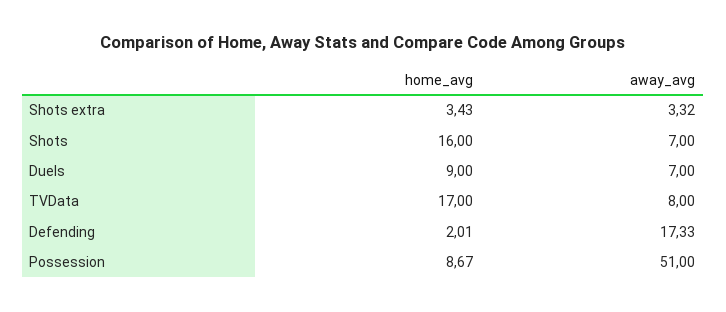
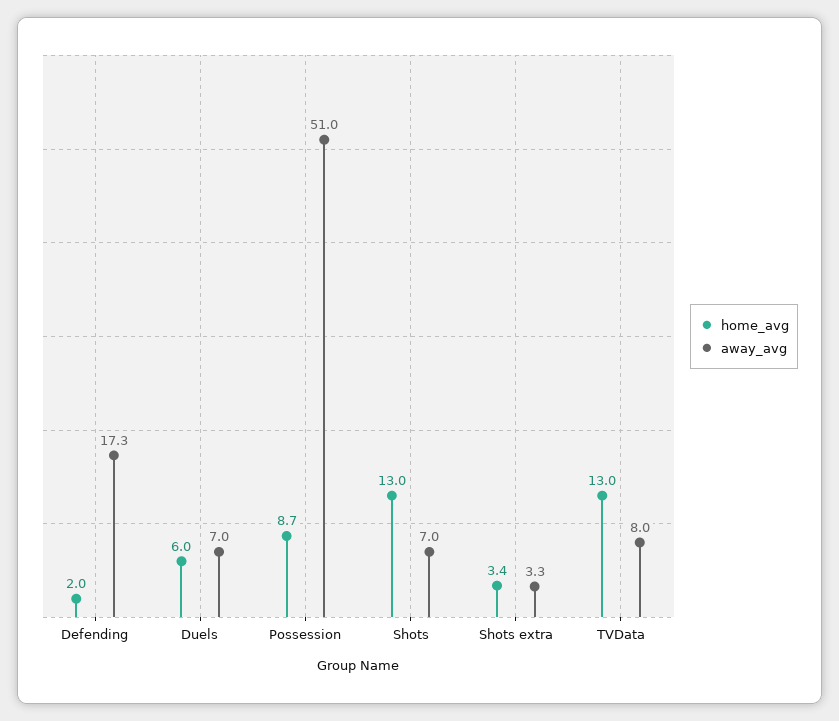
  {
    "home_avg": {
      "Shots extra": 3.43,
-     "Shots": 16,
+     "Shots": 13,
-     "Duels": 9,
+     "Duels": 6,
-     "TVData": 17,
+     "TVData": 13,
      "Defending": 2.01,
      "Possession": 8.67
    },
    "away_avg": {
      "Shots extra": 3.32,
      "Shots": 7,
      "Duels": 7,
      "TVData": 8,
      "Defending": 17.33,
      "Possession": 51
    }
  }

